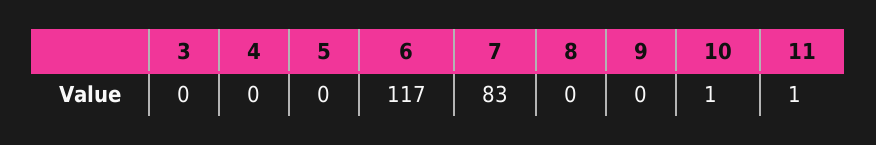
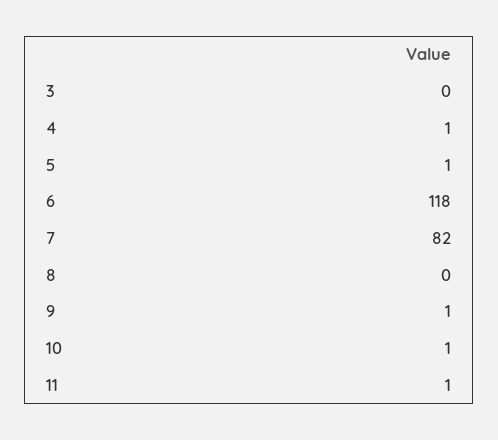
  {
    "3": 0,
-   "4": 0,
+   "4": 1,
-   "5": 0,
+   "5": 1,
-   "6": 117,
+   "6": 118,
-   "7": 83,
+   "7": 82,
    "8": 0,
-   "9": 0,
+   "9": 1,
    "10": 1,
    "11": 1
  }

